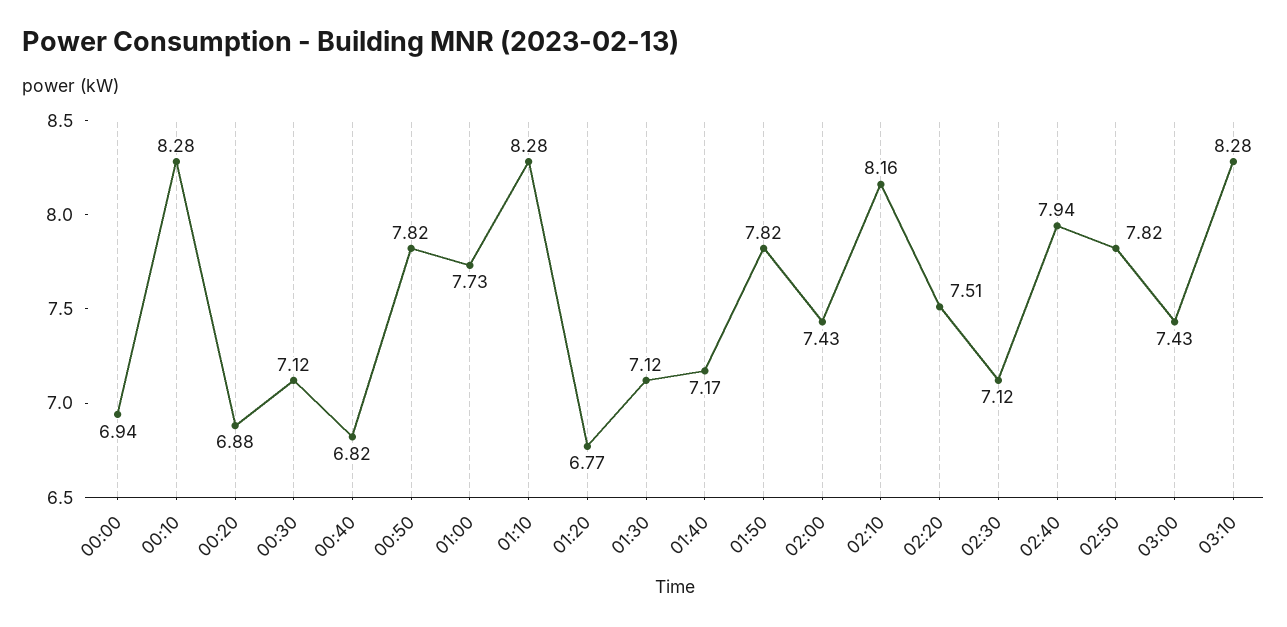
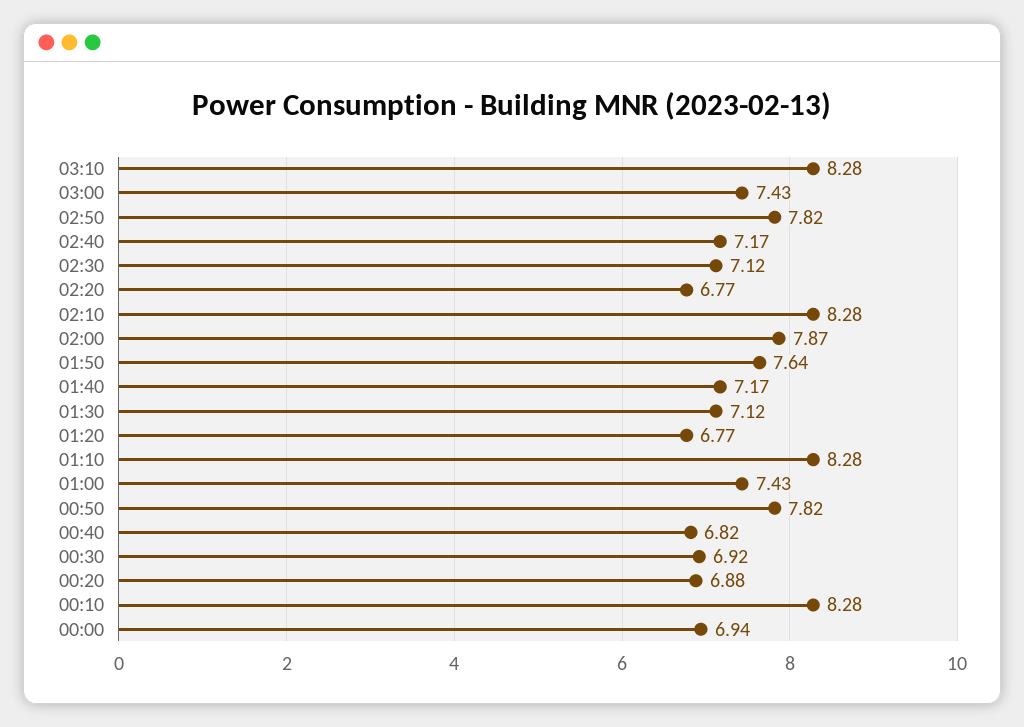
  {
    "00:00": 6.94,
    "00:10": 8.28,
    "00:20": 6.88,
-   "00:30": 7.12,
+   "00:30": 6.92,
    "00:40": 6.82,
    "00:50": 7.82,
-   "01:00": 7.73,
+   "01:00": 7.43,
    "01:10": 8.28,
    "01:20": 6.77,
    "01:30": 7.12,
    "01:40": 7.17,
-   "01:50": 7.82,
+   "01:50": 7.64,
-   "02:00": 7.43,
+   "02:00": 7.87,
-   "02:10": 8.16,
+   "02:10": 8.28,
-   "02:20": 7.51,
+   "02:20": 6.77,
    "02:30": 7.12,
-   "02:40": 7.94,
+   "02:40": 7.17,
    "02:50": 7.82,
    "03:00": 7.43,
    "03:10": 8.28
  }

